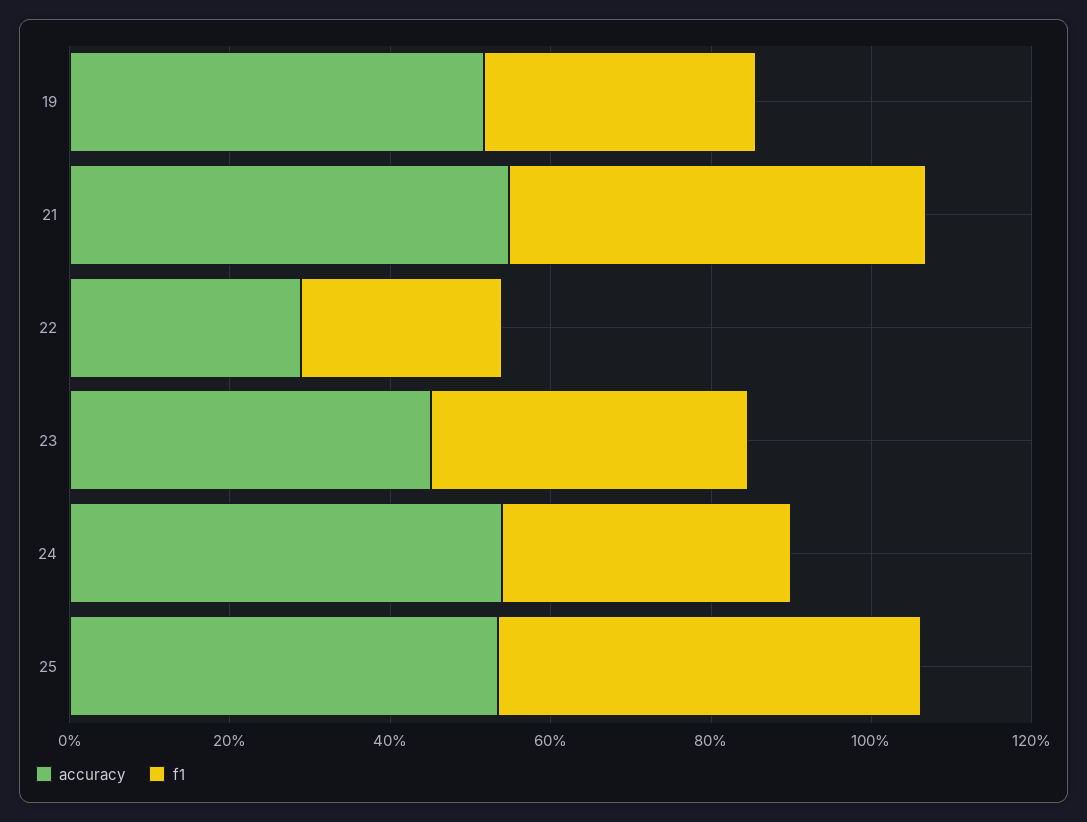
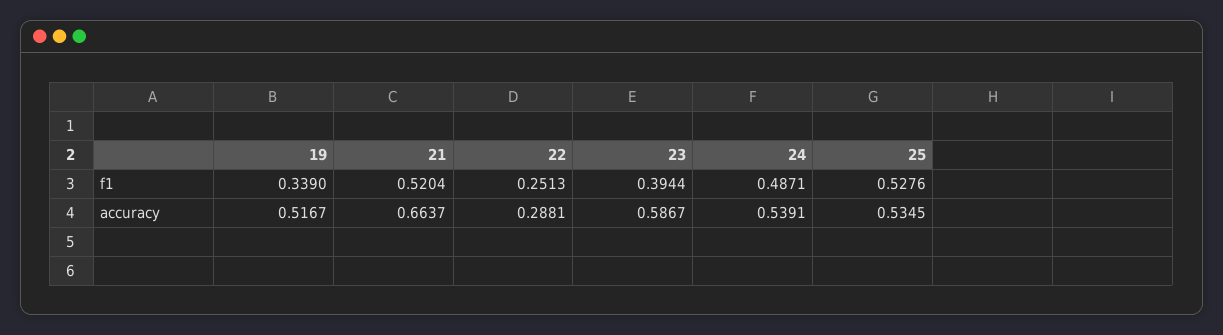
  {
    "accuracy": {
      "19": 0.5167,
-     "21": 0.55,
+     "21": 0.6637,
      "22": 0.2881,
-     "23": 0.45,
+     "23": 0.5867,
      "24": 0.5391,
      "25": 0.5345
    },
    "f1": {
      "19": 0.339,
      "21": 0.5204,
      "22": 0.2513,
      "23": 0.3944,
-     "24": 0.35,
+     "24": 0.4871,
      "25": 0.5276
    }
  }

